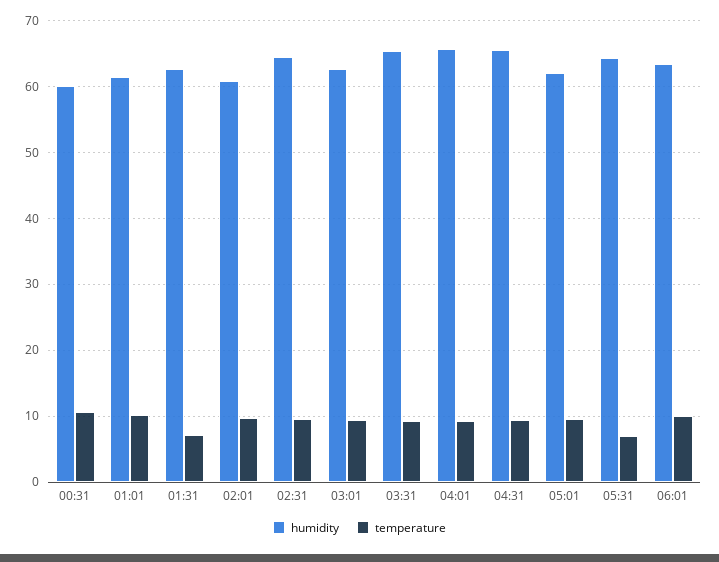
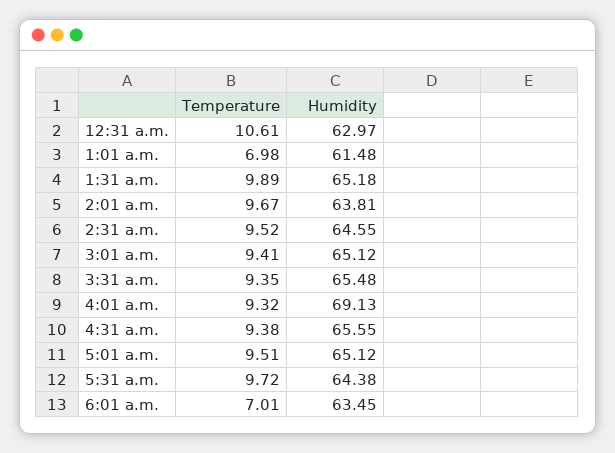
  {
    "humidity": {
-     "00:31": 60,
+     "00:31": 62.97,
      "01:01": 61.48,
-     "01:31": 63,
+     "01:31": 65.18,
-     "02:01": 61,
+     "02:01": 63.81,
      "02:31": 64.55,
-     "03:01": 63,
+     "03:01": 65.12,
      "03:31": 65.48,
-     "04:01": 66,
+     "04:01": 69.13,
      "04:31": 65.55,
-     "05:01": 62,
+     "05:01": 65.12,
      "05:31": 64.38,
      "06:01": 63.45
    },
    "temperature": {
      "00:31": 10.61,
-     "01:01": 10,
+     "01:01": 6.98,
-     "01:31": 7,
+     "01:31": 9.89,
      "02:01": 9.67,
      "02:31": 9.52,
      "03:01": 9.41,
      "03:31": 9.35,
      "04:01": 9.32,
      "04:31": 9.38,
      "05:01": 9.51,
-     "05:31": 7,
+     "05:31": 9.72,
-     "06:01": 10
+     "06:01": 7.01
    }
  }

